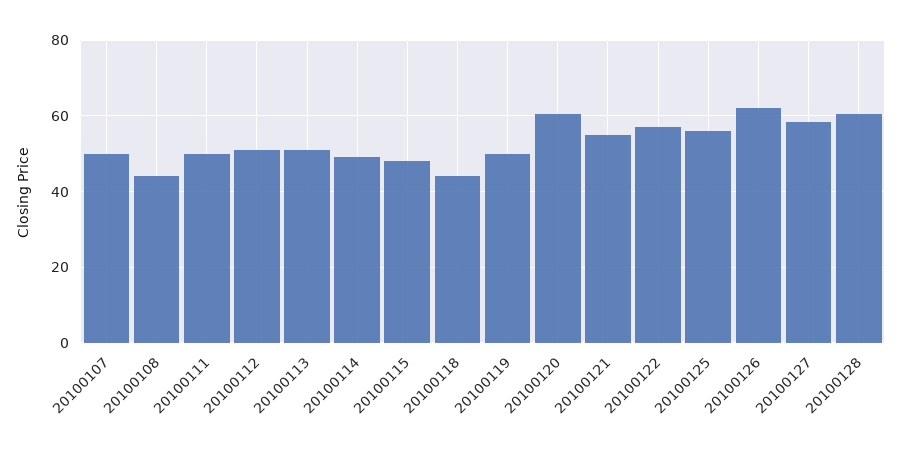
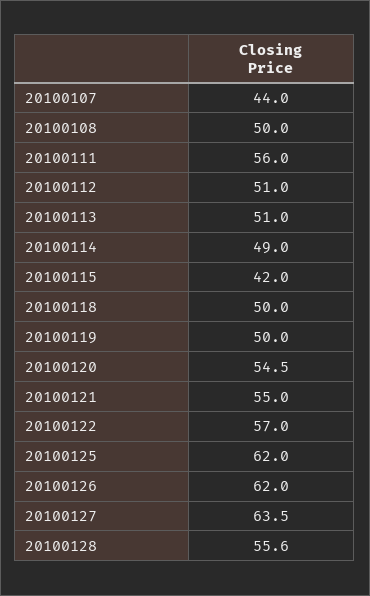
  {
-   "20100107": 50,
+   "20100107": 44,
-   "20100108": 44,
+   "20100108": 50,
-   "20100111": 50,
+   "20100111": 56,
    "20100112": 51,
    "20100113": 51,
    "20100114": 49,
-   "20100115": 48,
+   "20100115": 42,
-   "20100118": 44,
+   "20100118": 50,
    "20100119": 50,
-   "20100120": 60,
+   "20100120": 54.5,
    "20100121": 55,
    "20100122": 57,
-   "20100125": 56,
+   "20100125": 62,
    "20100126": 62,
-   "20100127": 58,
+   "20100127": 63.5,
-   "20100128": 60
+   "20100128": 55.6
  }

